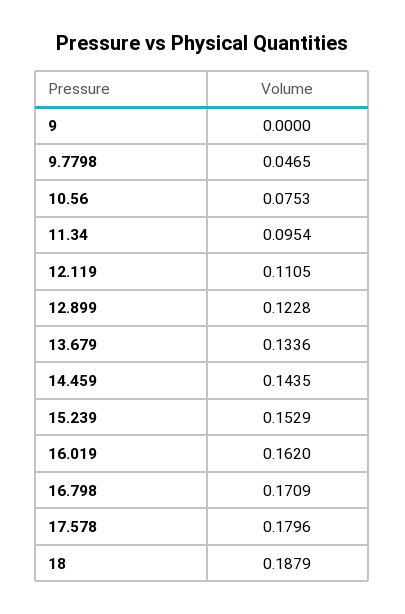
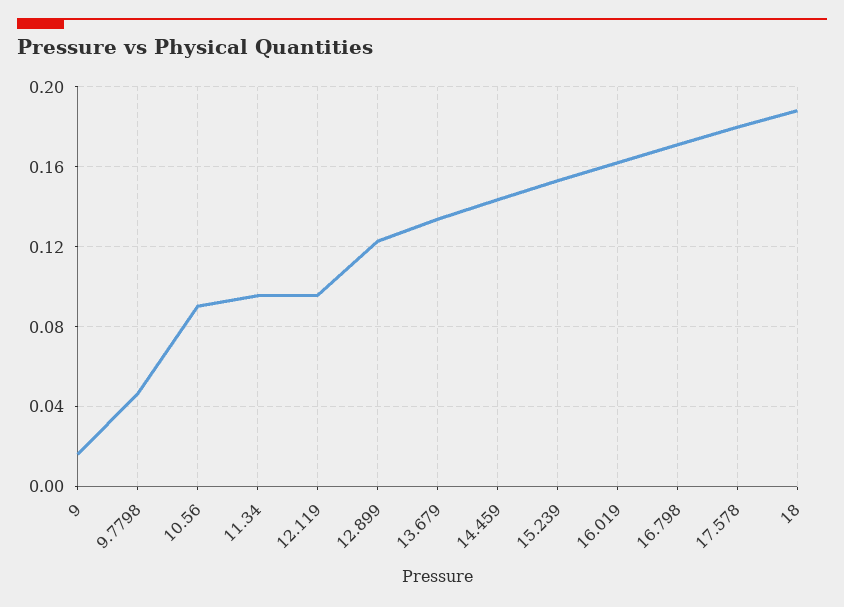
  {
-   "9": 0,
+   "9": 0.015,
    "9.7798": 0.0465,
-   "10.56": 0.0753,
+   "10.56": 0.09,
    "11.34": 0.0954,
-   "12.119": 0.1105,
+   "12.119": 0.095,
    "12.899": 0.1228,
    "13.679": 0.1336,
    "14.459": 0.1435,
    "15.239": 0.1529,
    "16.019": 0.162,
    "16.798": 0.1709,
    "17.578": 0.1796,
    "18": 0.1879
  }

